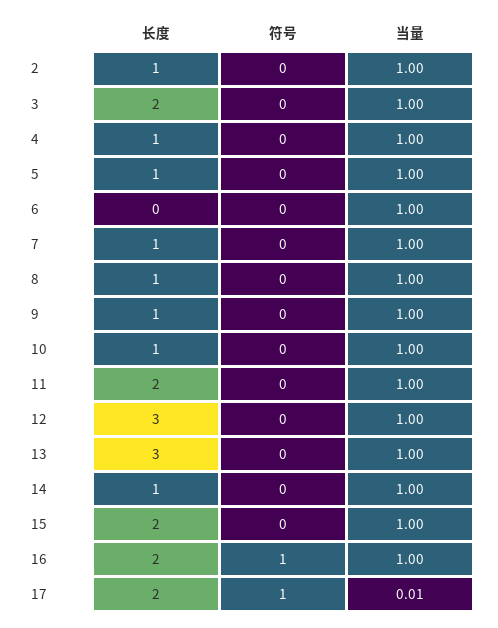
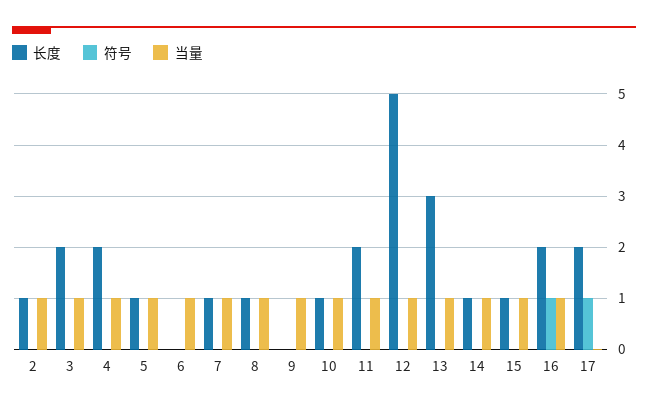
  {
    "长度": {
      "2": 1,
      "3": 2,
-     "4": 1,
+     "4": 2,
      "5": 1,
      "6": 0,
      "7": 1,
      "8": 1,
-     "9": 1,
+     "9": 0,
      "10": 1,
      "11": 2,
-     "12": 3,
+     "12": 5,
      "13": 3,
      "14": 1,
-     "15": 2,
+     "15": 1,
      "16": 2,
      "17": 2
    },
    "符号": {
      "2": 0,
      "3": 0,
      "4": 0,
      "5": 0,
      "6": 0,
      "7": 0,
      "8": 0,
      "9": 0,
      "10": 0,
      "11": 0,
      "12": 0,
      "13": 0,
      "14": 0,
      "15": 0,
      "16": 1,
      "17": 1
    },
    "当量": {
      "2": 1,
      "3": 1,
      "4": 1,
      "5": 1,
      "6": 1,
      "7": 1,
      "8": 1,
      "9": 1,
      "10": 1,
      "11": 1,
      "12": 1,
      "13": 1,
      "14": 1,
      "15": 1,
      "16": 1,
      "17": 0.01
    }
  }

